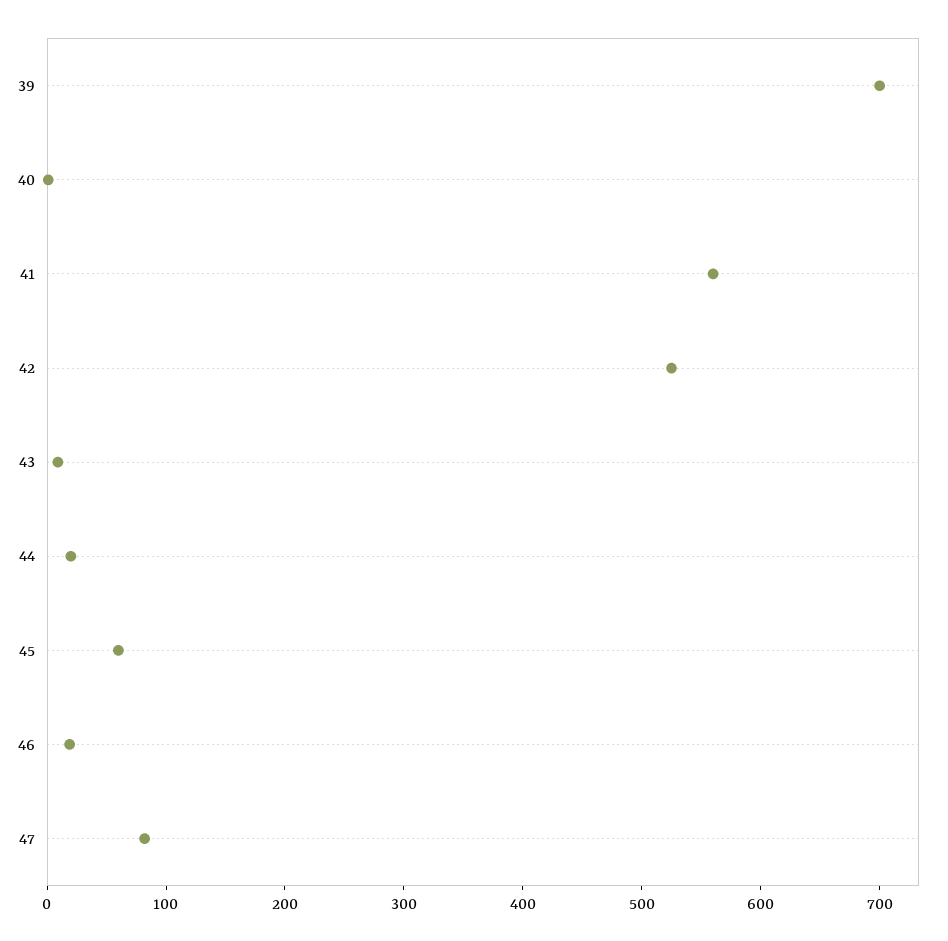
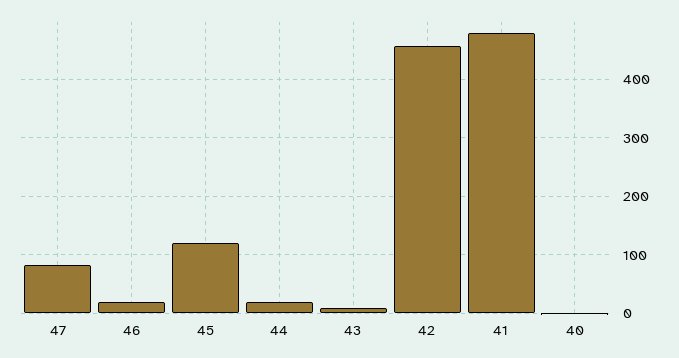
  {
-   "39": 700,
    "40": 0,
-   "41": 560,
+   "41": 480,
-   "42": 520,
+   "42": 460,
    "43": 0,
    "44": 20,
-   "45": 60,
+   "45": 120,
    "46": 20,
    "47": 80
  }

